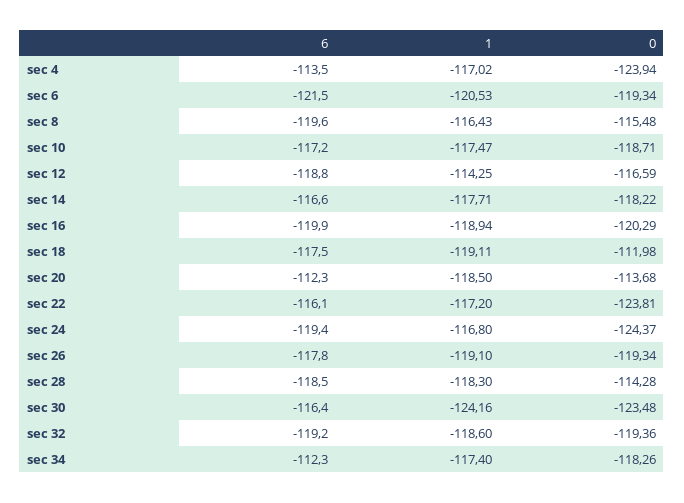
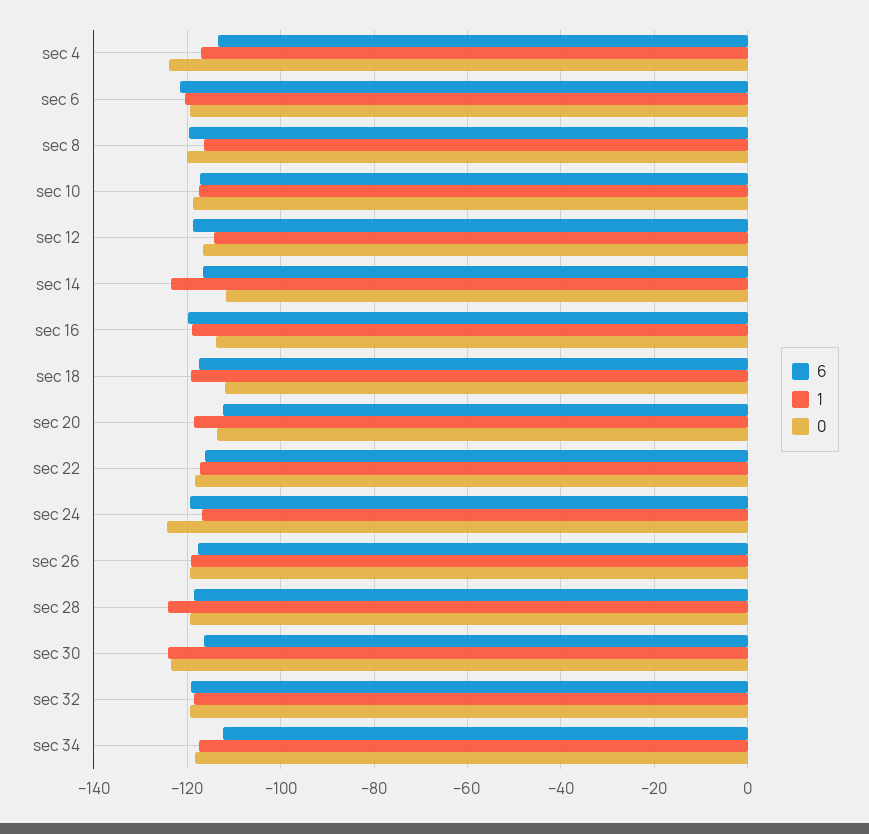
  {
    "6": {
      "sec 4": -113.5,
      "sec 6": -121.5,
      "sec 8": -119.6,
      "sec 10": -117.2,
      "sec 12": -118.8,
      "sec 14": -116.6,
      "sec 16": -119.9,
      "sec 18": -117.5,
      "sec 20": -112.3,
      "sec 22": -116.1,
      "sec 24": -119.4,
      "sec 26": -117.8,
      "sec 28": -118.5,
      "sec 30": -116.4,
      "sec 32": -119.2,
      "sec 34": -112.3
    },
    "1": {
      "sec 4": -117.02,
      "sec 6": -120.53,
      "sec 8": -116.43,
      "sec 10": -117.47,
      "sec 12": -114.25,
-     "sec 14": -117.71,
+     "sec 14": -124,
      "sec 16": -118.94,
      "sec 18": -119.11,
      "sec 20": -118.5,
      "sec 22": -117.2,
      "sec 24": -116.8,
      "sec 26": -119.1,
-     "sec 28": -118.3,
+     "sec 28": -124,
      "sec 30": -124.16,
      "sec 32": -118.6,
      "sec 34": -117.4
    },
    "0": {
      "sec 4": -123.94,
      "sec 6": -119.34,
-     "sec 8": -115.48,
+     "sec 8": -120,
      "sec 10": -118.71,
      "sec 12": -116.59,
-     "sec 14": -118.22,
+     "sec 14": -112,
-     "sec 16": -120.29,
+     "sec 16": -114,
      "sec 18": -111.98,
      "sec 20": -113.68,
-     "sec 22": -123.81,
+     "sec 22": -118,
      "sec 24": -124.37,
      "sec 26": -119.34,
-     "sec 28": -114.28,
+     "sec 28": -120,
      "sec 30": -123.48,
      "sec 32": -119.36,
      "sec 34": -118.26
    }
  }

